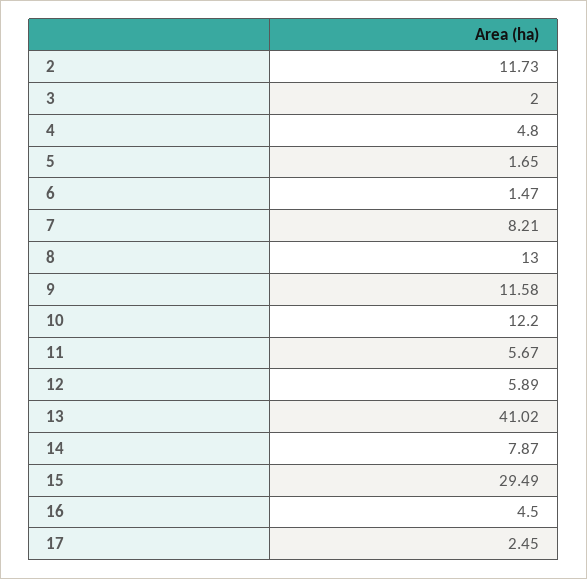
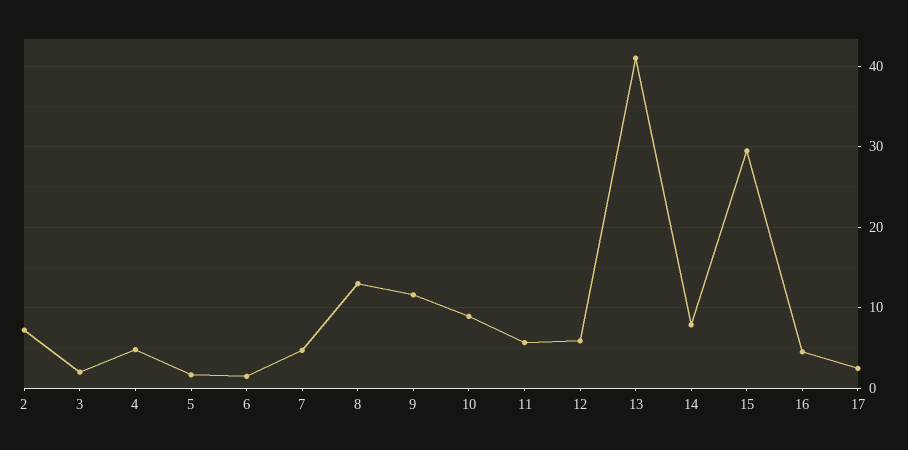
  {
-   "2": 11.73,
+   "2": 7,
    "3": 2,
    "4": 4.8,
    "5": 1.65,
    "6": 1.47,
-   "7": 8.21,
+   "7": 5,
    "8": 13,
    "9": 11.58,
-   "10": 12.2,
+   "10": 9,
    "11": 5.67,
    "12": 5.89,
    "13": 41.02,
    "14": 7.87,
    "15": 29.49,
    "16": 4.5,
    "17": 2.45
  }

